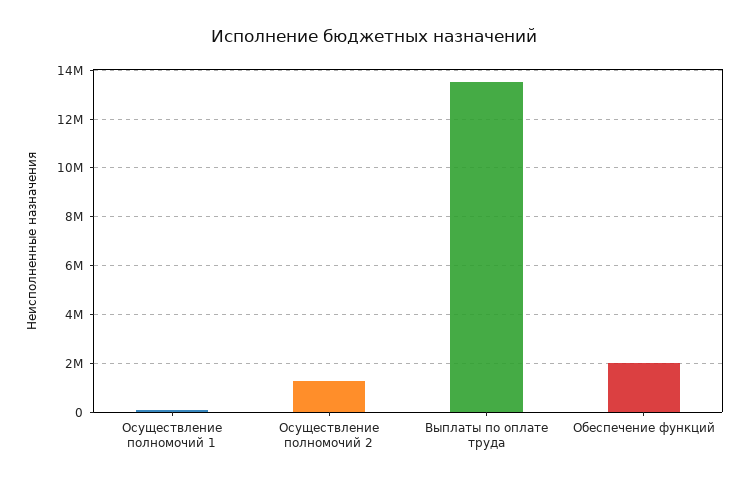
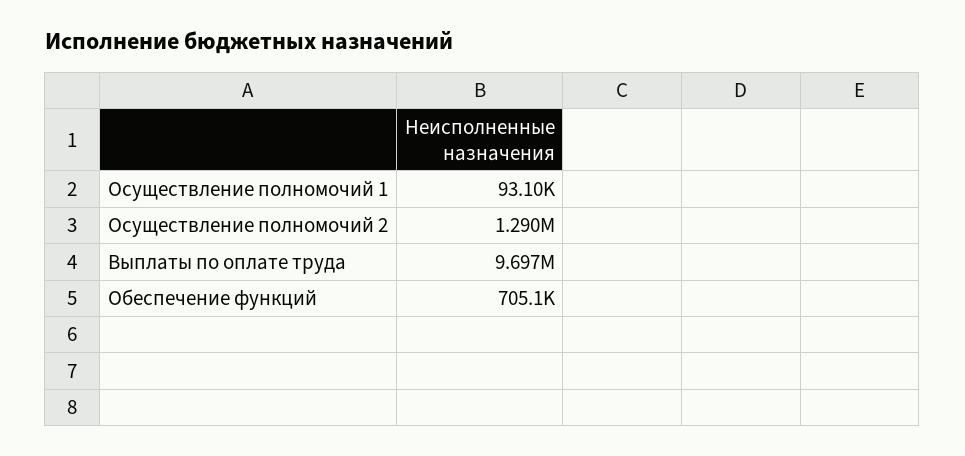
  {
    "Осуществление полномочий 1": 93100,
    "Осуществление полномочий 2": 1290000,
-   "Выплаты по оплате труда": 13500000,
+   "Выплаты по оплате труда": 9697000,
-   "Обеспечение функций": 2000000
+   "Обеспечение функций": 705100
  }

